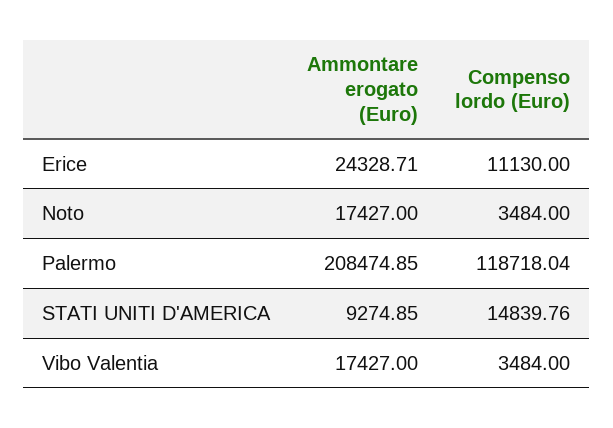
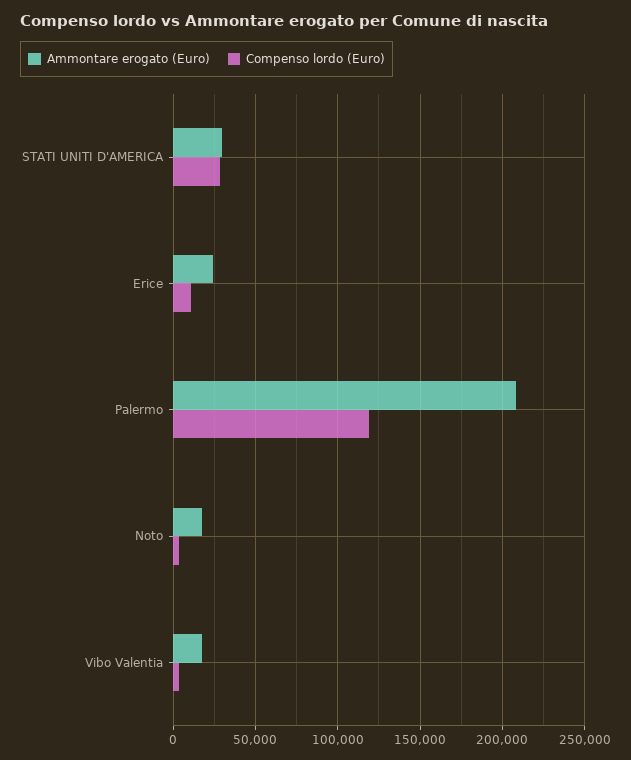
  {
    "Ammontare erogato (Euro)": {
      "Erice": 24328.71,
      "Noto": 17427,
      "Palermo": 208474.85,
-     "STATI UNITI D'AMERICA": 9274.85,
+     "STATI UNITI D'AMERICA": 30000,
      "Vibo Valentia": 17427
    },
    "Compenso lordo (Euro)": {
      "Erice": 11130,
      "Noto": 3484,
      "Palermo": 118718.04,
-     "STATI UNITI D'AMERICA": 14839.76,
+     "STATI UNITI D'AMERICA": 30000,
      "Vibo Valentia": 3484
    }
  }

